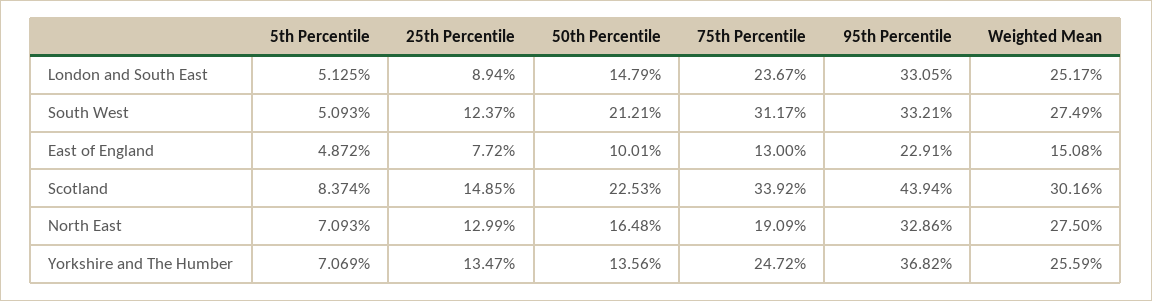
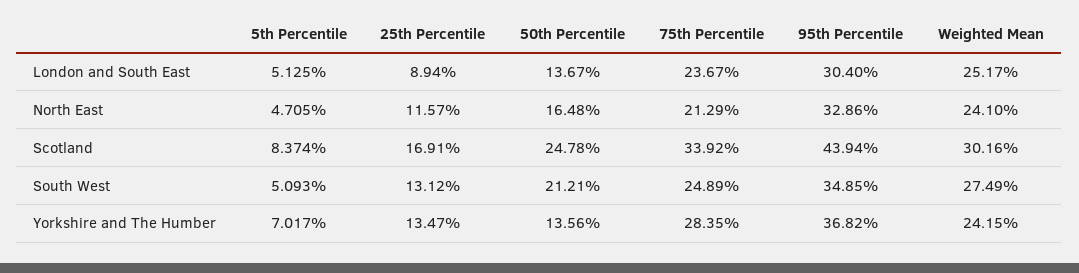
  {
    "5th Percentile": {
      "London and South East": 5.125,
      "South West": 5.093,
-     "East of England": 4.872,
      "Scotland": 8.374,
-     "North East": 7.093,
+     "North East": 4.705,
-     "Yorkshire and The Humber": 7.069
+     "Yorkshire and The Humber": 7.017
    },
    "25th Percentile": {
      "London and South East": 8.94,
-     "South West": 12.37,
+     "South West": 13.12,
-     "East of England": 7.72,
-     "Scotland": 14.85,
+     "Scotland": 16.91,
-     "North East": 12.99,
+     "North East": 11.57,
      "Yorkshire and The Humber": 13.47
    },
    "50th Percentile": {
-     "London and South East": 14.79,
+     "London and South East": 13.67,
      "South West": 21.21,
-     "East of England": 10.01,
-     "Scotland": 22.53,
+     "Scotland": 24.78,
      "North East": 16.48,
      "Yorkshire and The Humber": 13.56
    },
    "75th Percentile": {
      "London and South East": 23.67,
-     "South West": 31.17,
+     "South West": 24.89,
-     "East of England": 13,
      "Scotland": 33.92,
-     "North East": 19.09,
+     "North East": 21.29,
-     "Yorkshire and The Humber": 24.72
+     "Yorkshire and The Humber": 28.35
    },
    "95th Percentile": {
-     "London and South East": 33.05,
+     "London and South East": 30.4,
-     "South West": 33.21,
+     "South West": 34.85,
-     "East of England": 22.91,
      "Scotland": 43.94,
      "North East": 32.86,
      "Yorkshire and The Humber": 36.82
    },
    "Weighted Mean": {
      "London and South East": 25.17,
      "South West": 27.49,
-     "East of England": 15.08,
      "Scotland": 30.16,
-     "North East": 27.5,
+     "North East": 24.1,
-     "Yorkshire and The Humber": 25.59
+     "Yorkshire and The Humber": 24.15
    }
  }

